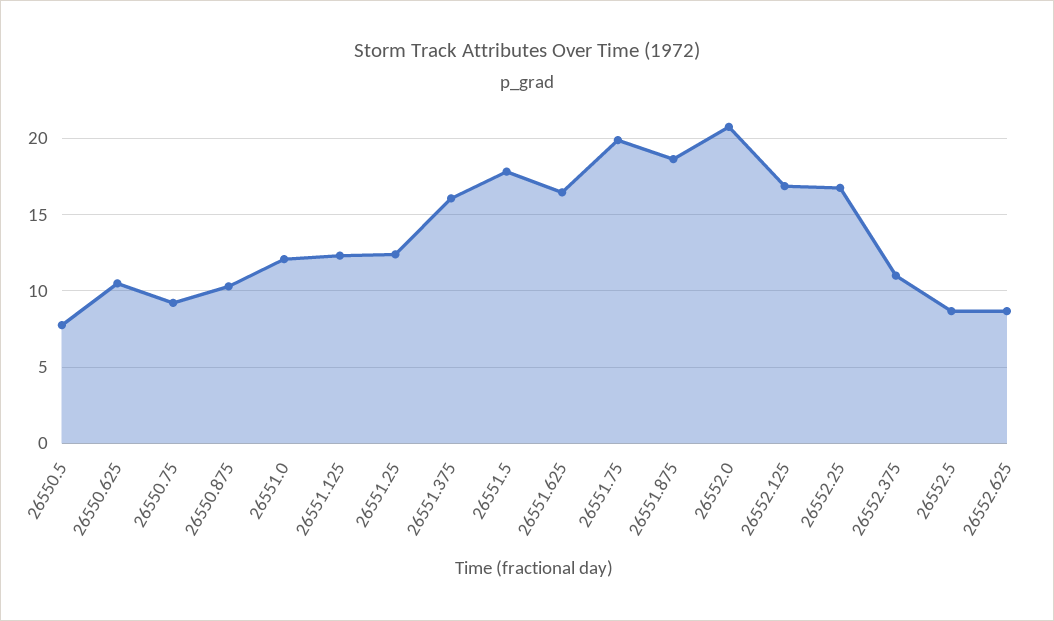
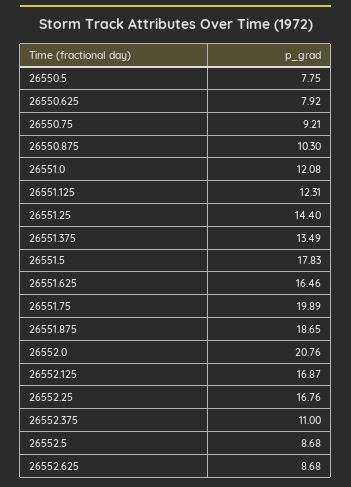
  {
    "26550.5": 7.75,
-   "26550.625": 10.5,
+   "26550.625": 7.92,
    "26550.75": 9.21,
    "26550.875": 10.3,
    "26551.0": 12.08,
    "26551.125": 12.31,
-   "26551.25": 12.5,
+   "26551.25": 14.4,
-   "26551.375": 16,
+   "26551.375": 13.49,
    "26551.5": 17.83,
    "26551.625": 16.46,
    "26551.75": 19.89,
    "26551.875": 18.65,
    "26552.0": 20.76,
    "26552.125": 16.87,
    "26552.25": 16.76,
    "26552.375": 11,
    "26552.5": 8.68,
    "26552.625": 8.68
  }

